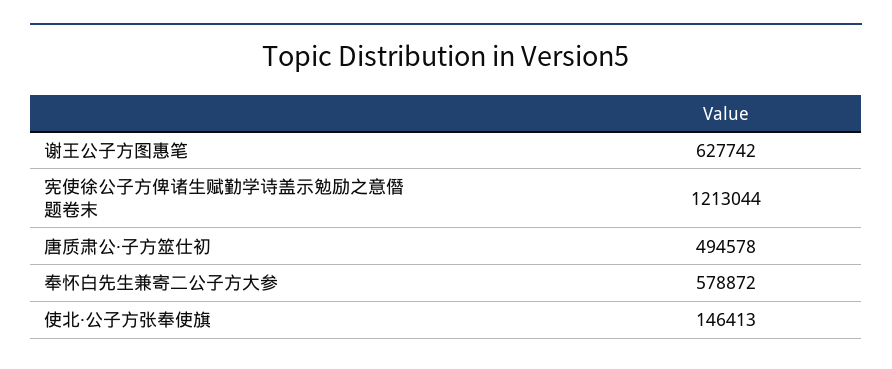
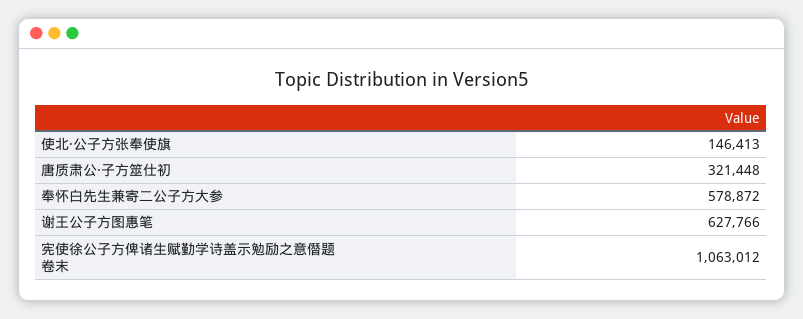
  {
-   "谢王公子方图惠笔": 627742,
+   "谢王公子方图惠笔": 627766,
-   "宪使徐公子方俾诸生赋勤学诗盖示勉励之意僭题卷末": 1213044,
+   "宪使徐公子方俾诸生赋勤学诗盖示勉励之意僭题卷末": 1063012,
-   "唐质肃公·子方筮仕初": 494578,
+   "唐质肃公·子方筮仕初": 321448,
    "奉怀白先生兼寄二公子方大参": 578872,
    "使北·公子方张奉使旗": 146413
  }

